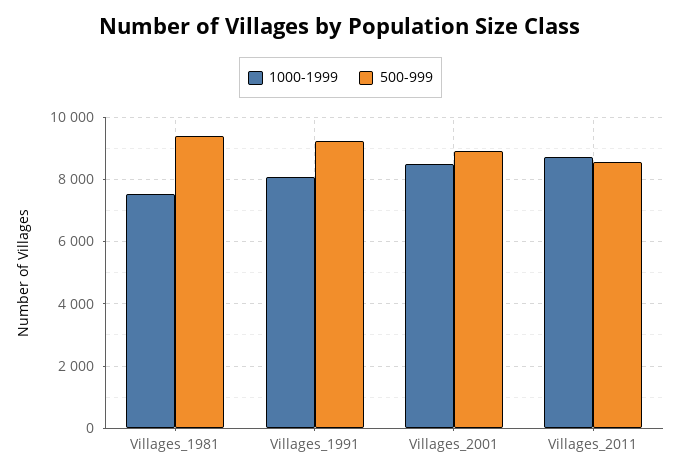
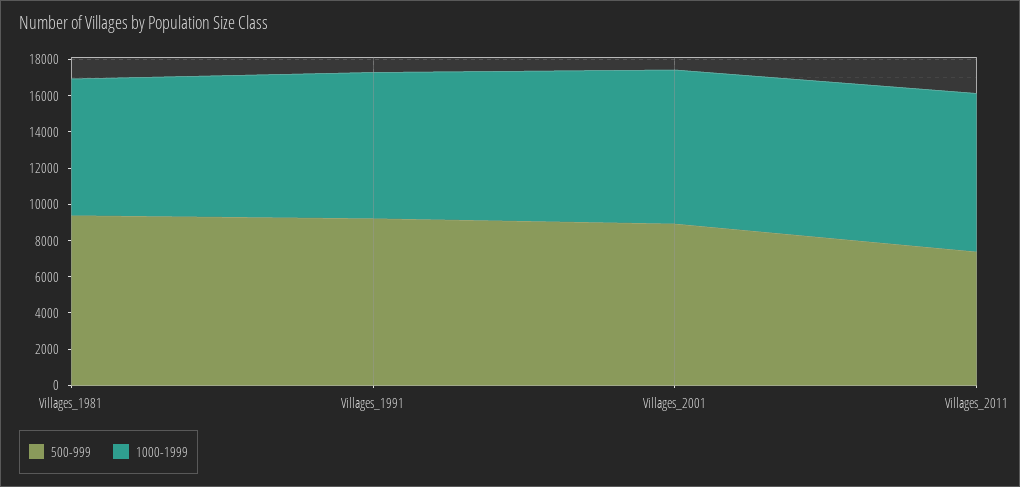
  {
    "1000-1999": {
      "Villages_1981": 7600,
      "Villages_1991": 8000,
      "Villages_2001": 8400,
      "Villages_2011": 8800
    },
    "500-999": {
      "Villages_1981": 9400,
      "Villages_1991": 9200,
      "Villages_2001": 9000,
-     "Villages_2011": 8600
+     "Villages_2011": 7500
    }
  }

